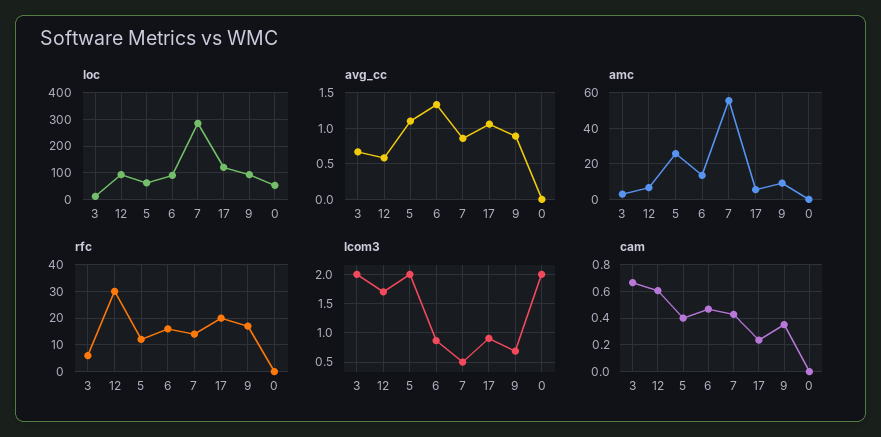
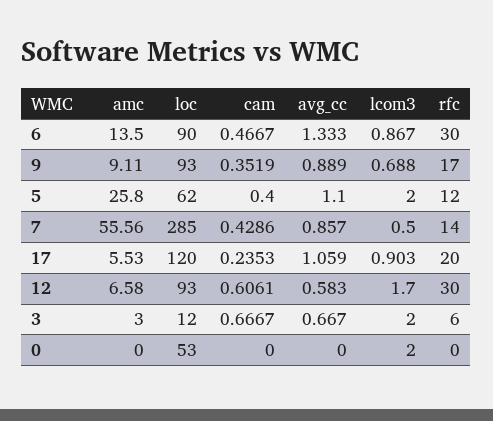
  {
    "loc": {
      "3": 12,
      "12": 93,
      "5": 62,
      "6": 90,
      "7": 285,
      "17": 120,
      "9": 93,
      "0": 53
    },
    "avg_cc": {
      "3": 0.667,
      "12": 0.583,
      "5": 1.1,
      "6": 1.333,
      "7": 0.857,
      "17": 1.059,
      "9": 0.889,
      "0": 0
    },
    "amc": {
      "3": 3,
      "12": 6.58,
      "5": 25.8,
      "6": 13.5,
      "7": 55.56,
      "17": 5.53,
      "9": 9.11,
      "0": 0
    },
    "rfc": {
      "3": 6,
      "12": 30,
      "5": 12,
-     "6": 15,
+     "6": 30,
      "7": 14,
      "17": 20,
      "9": 17,
      "0": 0
    },
    "lcom3": {
      "3": 2,
      "12": 1.7,
      "5": 2,
      "6": 0.867,
      "7": 0.5,
      "17": 0.903,
      "9": 0.688,
      "0": 2
    },
    "cam": {
      "3": 0.6667,
      "12": 0.6061,
      "5": 0.4,
      "6": 0.4667,
      "7": 0.4286,
      "17": 0.2353,
      "9": 0.3519,
      "0": 0
    }
  }

